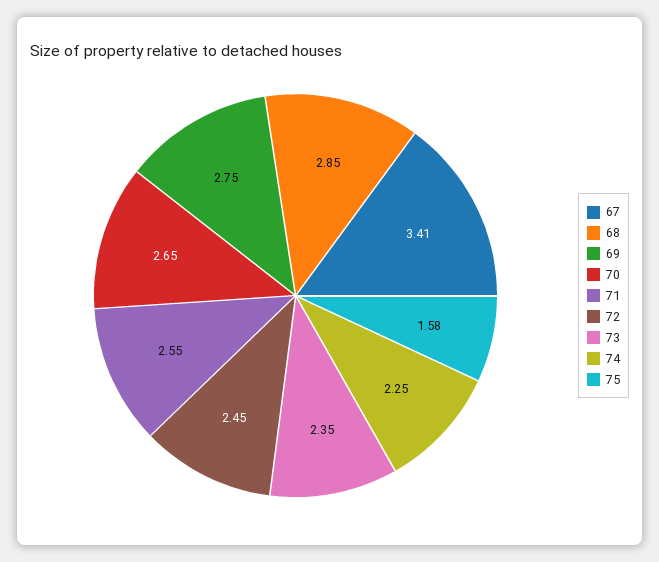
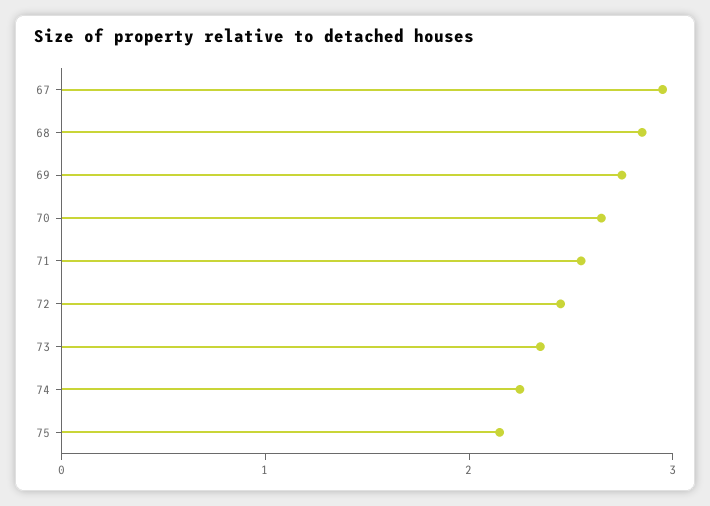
  {
-   "67": 3.41,
+   "67": 3,
    "68": 2.85,
    "69": 2.75,
    "70": 2.65,
    "71": 2.55,
    "72": 2.45,
    "73": 2.35,
    "74": 2.25,
-   "75": 1.58
+   "75": 2.2
  }

